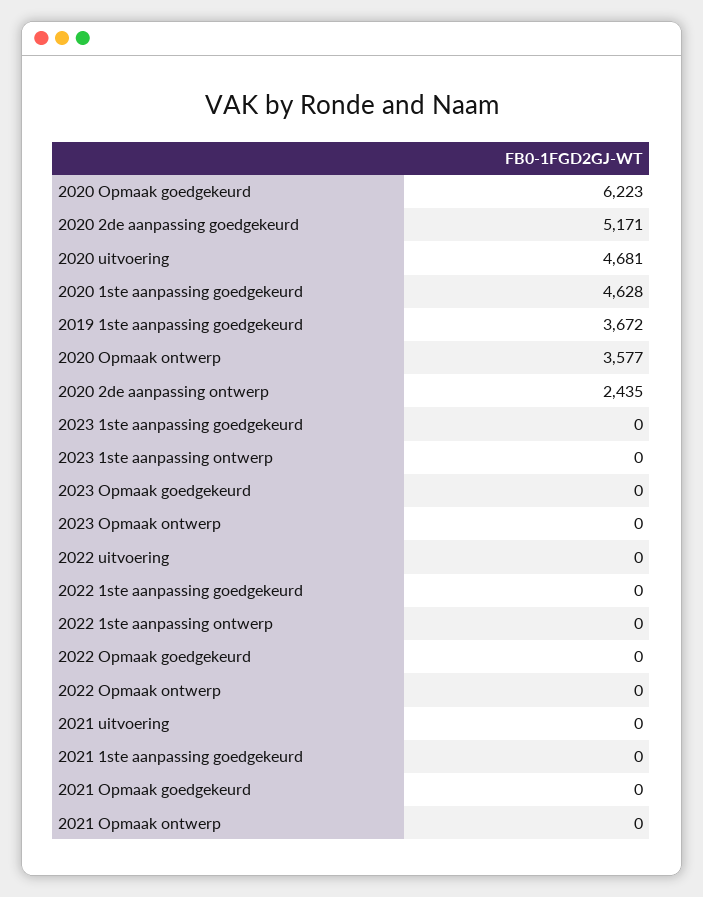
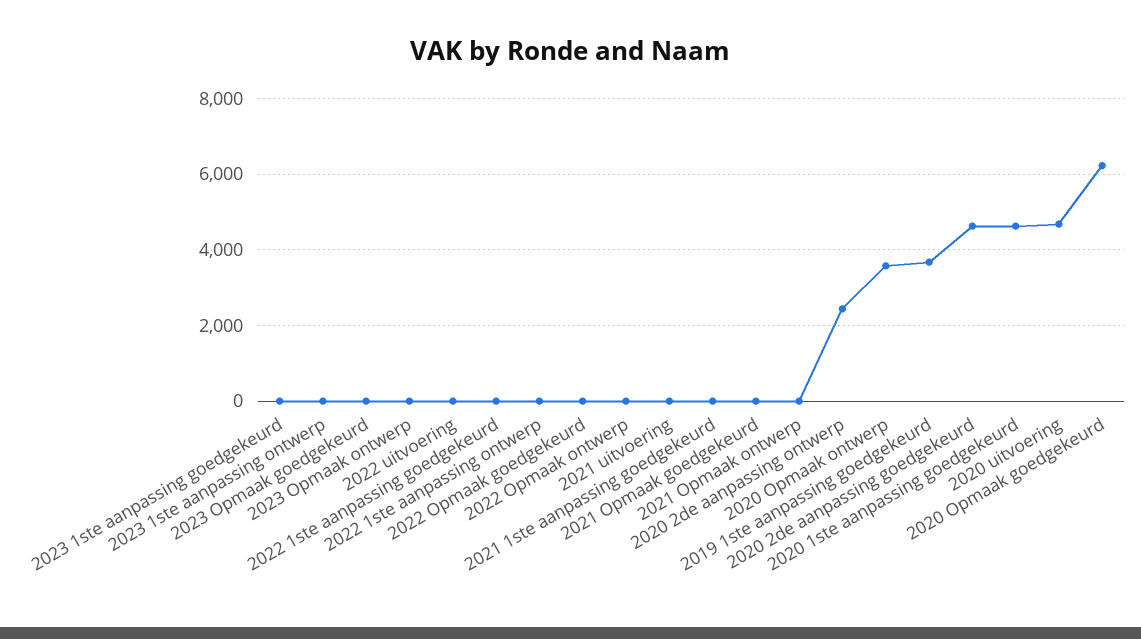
  {
    "2020 Opmaak goedgekeurd": 6223,
-   "2020 2de aanpassing goedgekeurd": 5171,
+   "2020 2de aanpassing goedgekeurd": 4600,
    "2020 uitvoering": 4681,
    "2020 1ste aanpassing goedgekeurd": 4628,
    "2019 1ste aanpassing goedgekeurd": 3672,
    "2020 Opmaak ontwerp": 3577,
    "2020 2de aanpassing ontwerp": 2435,
    "2023 1ste aanpassing goedgekeurd": 0,
    "2023 1ste aanpassing ontwerp": 0,
    "2023 Opmaak goedgekeurd": 0,
    "2023 Opmaak ontwerp": 0,
    "2022 uitvoering": 0,
    "2022 1ste aanpassing goedgekeurd": 0,
    "2022 1ste aanpassing ontwerp": 0,
    "2022 Opmaak goedgekeurd": 0,
    "2022 Opmaak ontwerp": 0,
    "2021 uitvoering": 0,
    "2021 1ste aanpassing goedgekeurd": 0,
    "2021 Opmaak goedgekeurd": 0,
    "2021 Opmaak ontwerp": 0
  }

